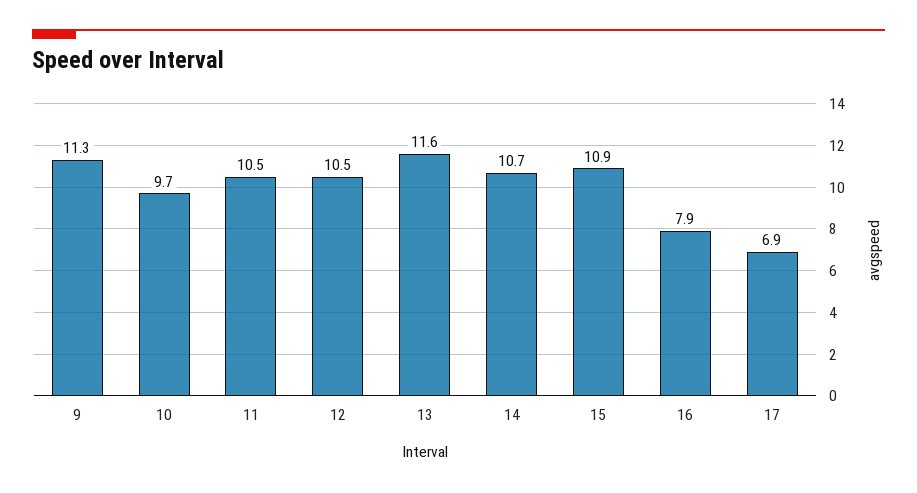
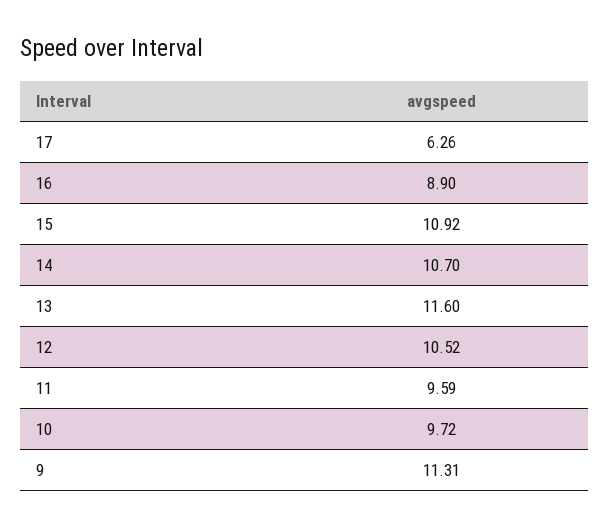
  {
    "9": 11.31,
    "10": 9.72,
-   "11": 10.5,
+   "11": 9.59,
    "12": 10.52,
    "13": 11.6,
    "14": 10.7,
    "15": 10.92,
-   "16": 7.9,
+   "16": 8.9,
-   "17": 6.9
+   "17": 6.26
  }

